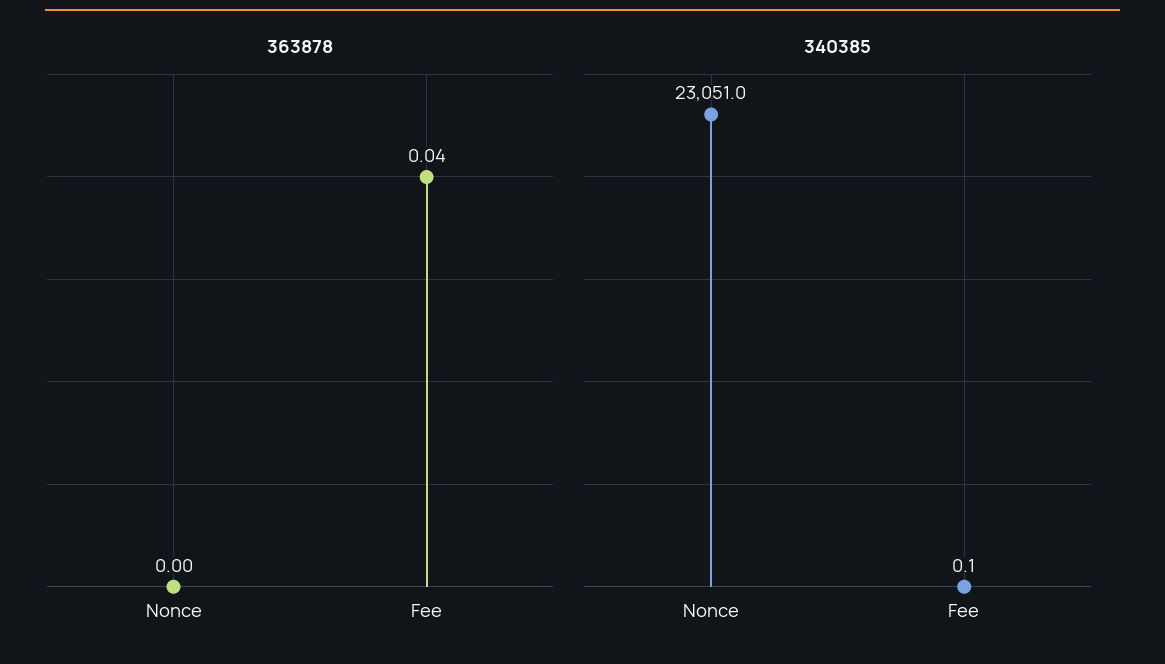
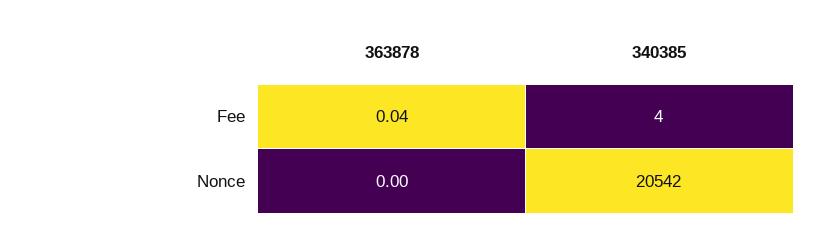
  {
    "363878": {
      "Nonce": 0,
      "Fee": 0.04
    },
    "340385": {
-     "Nonce": 23051,
+     "Nonce": 20542,
-     "Fee": 0.1
+     "Fee": 4
    }
  }

